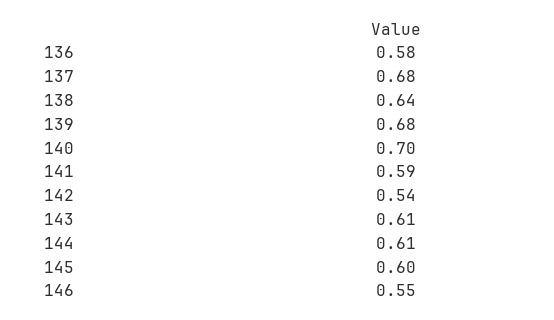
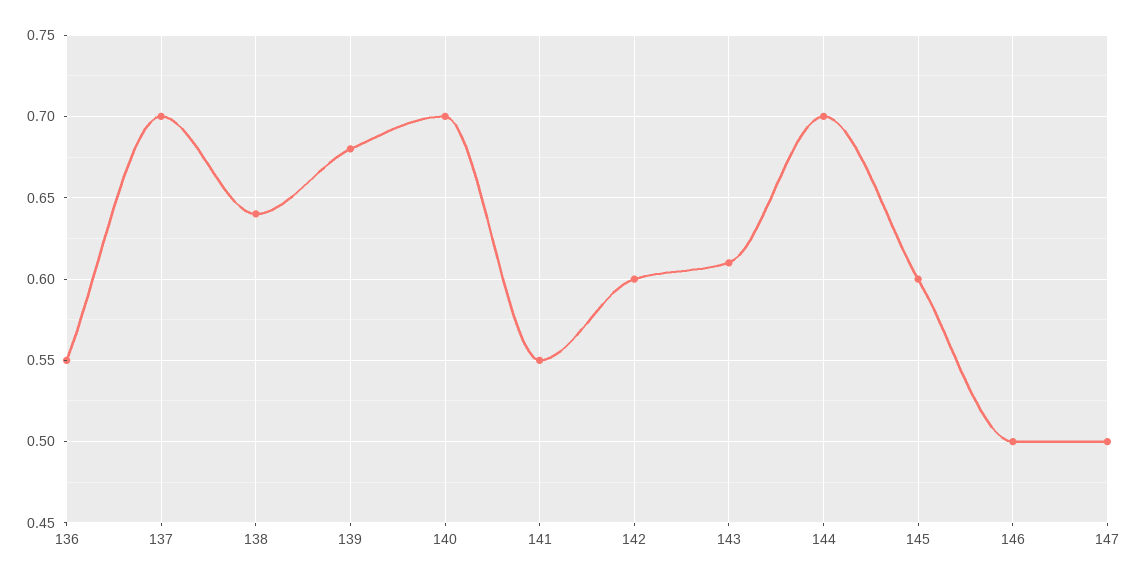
  {
-   "136": 0.58,
+   "136": 0.55,
-   "137": 0.68,
+   "137": 0.7,
    "138": 0.64,
    "139": 0.68,
    "140": 0.7,
-   "141": 0.59,
+   "141": 0.55,
-   "142": 0.54,
+   "142": 0.6,
    "143": 0.61,
-   "144": 0.61,
+   "144": 0.7,
    "145": 0.6,
-   "146": 0.55
+   "146": 0.5,
+   "147": 0.5
  }

